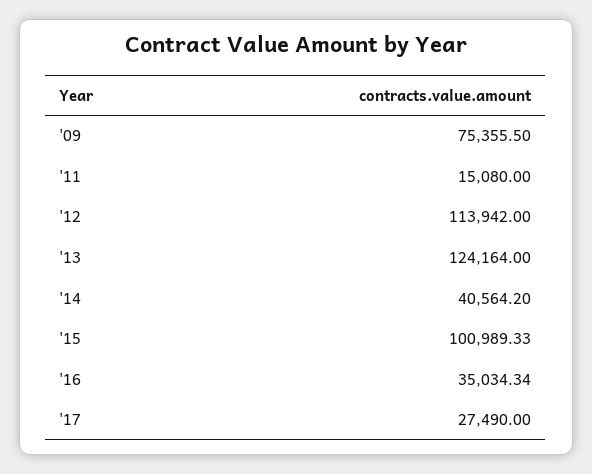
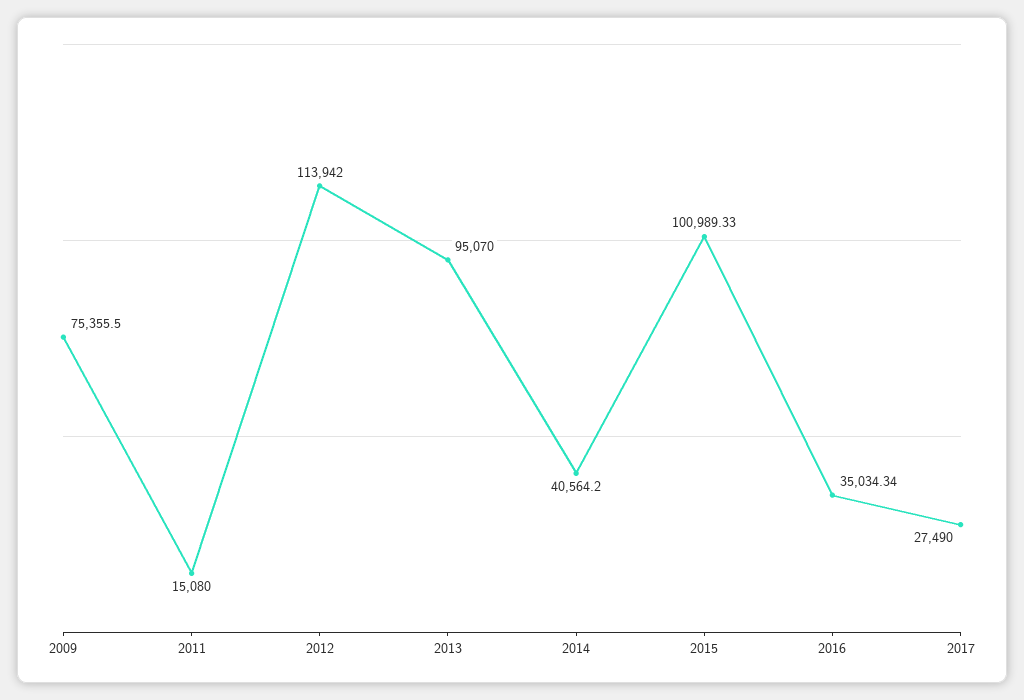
  {
    "'09": 75355.5,
    "'11": 15080,
    "'12": 113942,
-   "'13": 124164,
+   "'13": 95070,
    "'14": 40564.2,
    "'15": 100989.33,
    "'16": 35034.34,
    "'17": 27490
  }

